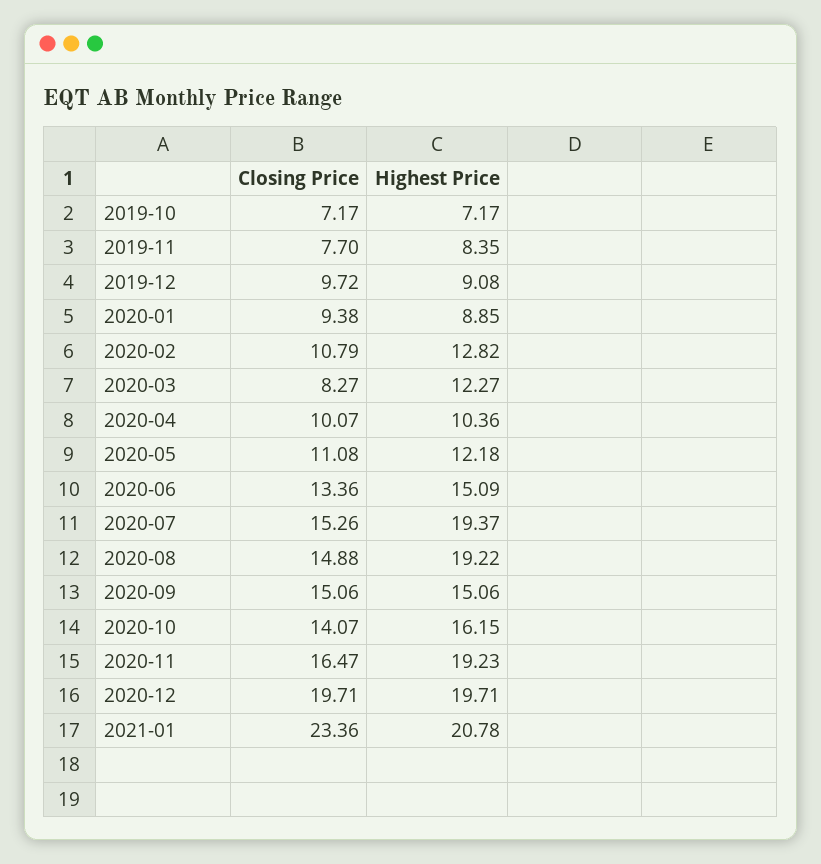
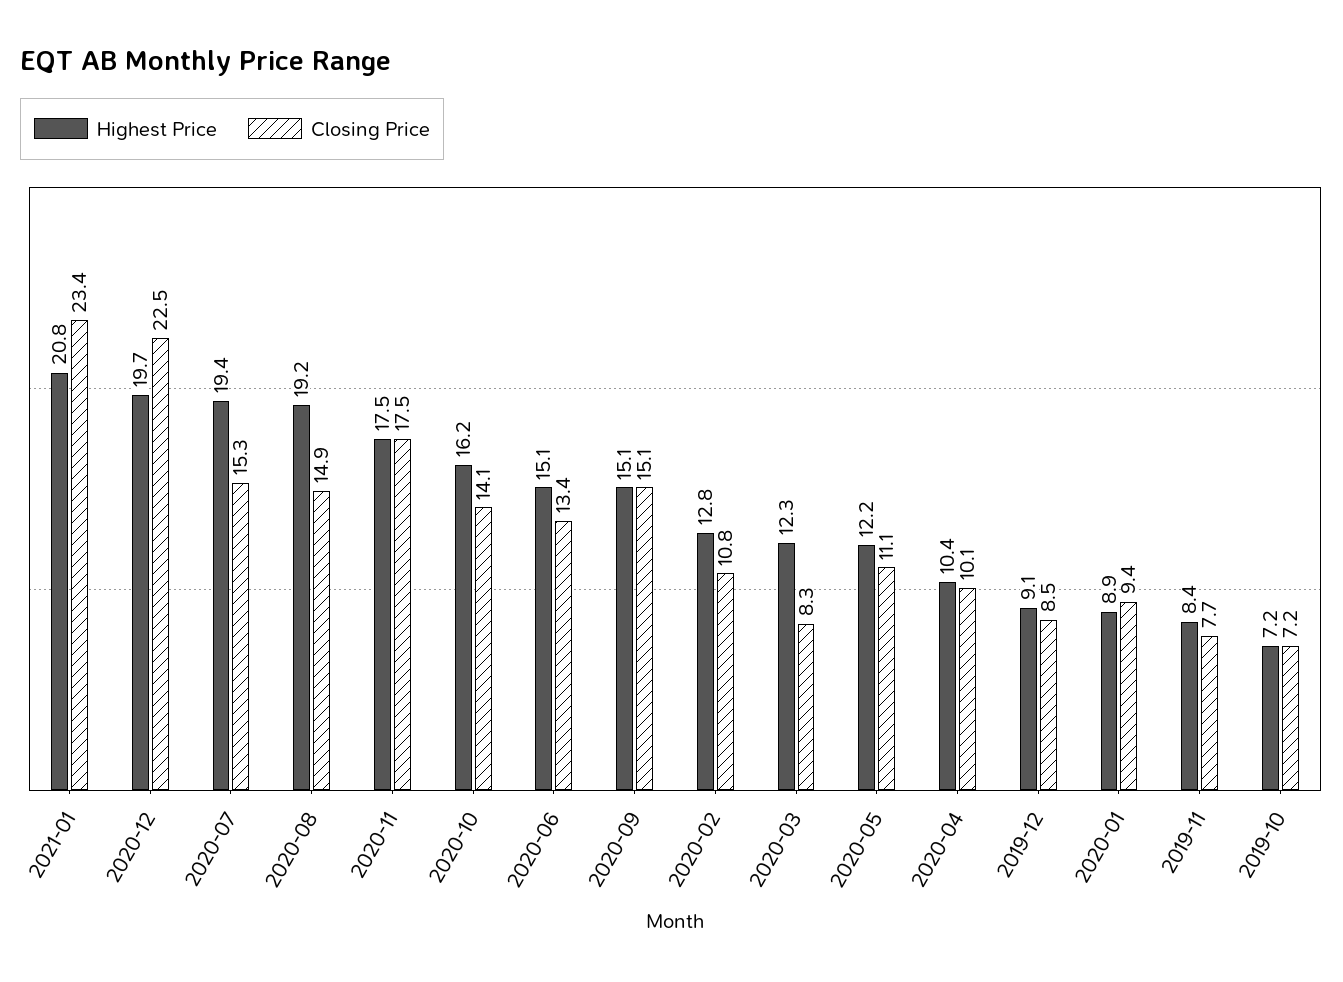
  {
    "Closing Price": {
      "2019-10": 7.17,
      "2019-11": 7.7,
-     "2019-12": 9.72,
+     "2019-12": 8.5,
      "2020-01": 9.38,
      "2020-02": 10.79,
      "2020-03": 8.27,
      "2020-04": 10.07,
      "2020-05": 11.08,
      "2020-06": 13.36,
      "2020-07": 15.26,
      "2020-08": 14.88,
      "2020-09": 15.06,
      "2020-10": 14.07,
-     "2020-11": 16.47,
+     "2020-11": 17.5,
-     "2020-12": 19.71,
+     "2020-12": 22.5,
      "2021-01": 23.36
    },
    "Highest Price": {
      "2019-10": 7.17,
      "2019-11": 8.35,
      "2019-12": 9.08,
      "2020-01": 8.85,
      "2020-02": 12.82,
      "2020-03": 12.27,
      "2020-04": 10.36,
      "2020-05": 12.18,
      "2020-06": 15.09,
      "2020-07": 19.37,
      "2020-08": 19.22,
      "2020-09": 15.06,
      "2020-10": 16.15,
-     "2020-11": 19.23,
+     "2020-11": 17.5,
      "2020-12": 19.71,
      "2021-01": 20.78
    }
  }

